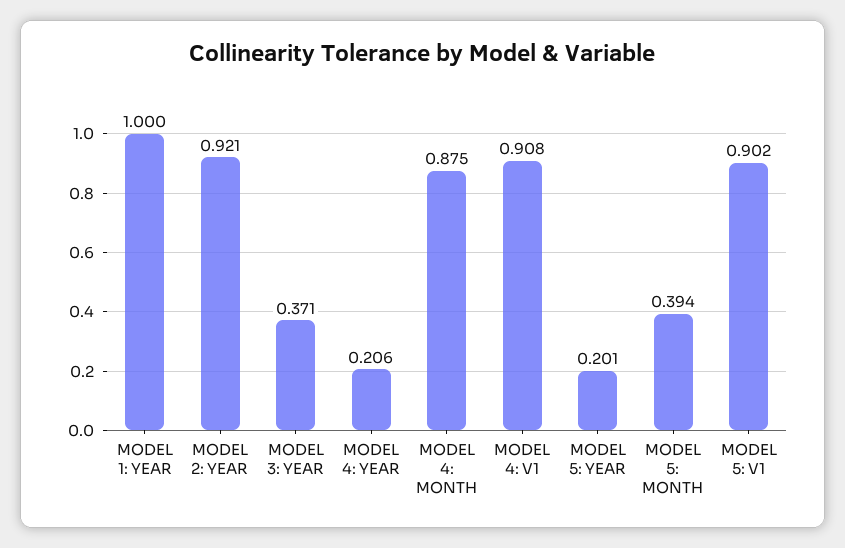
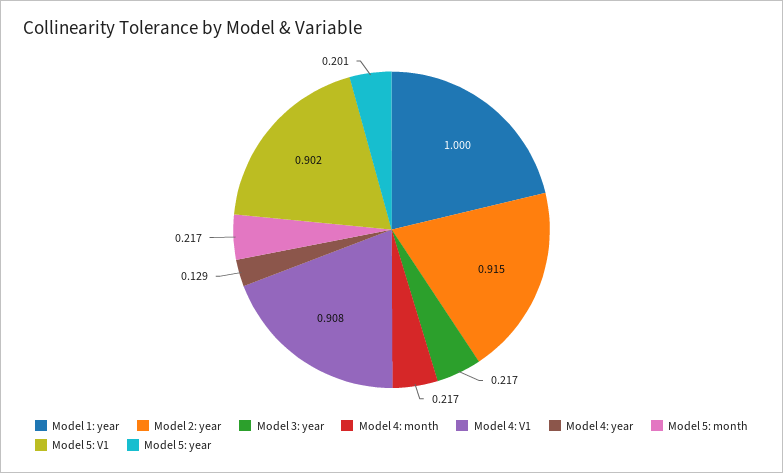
  {
    "MODEL 1: YEAR": 1,
-   "MODEL 2: YEAR": 0.921,
+   "MODEL 2: YEAR": 0.915,
-   "MODEL 3: YEAR": 0.371,
+   "MODEL 3: YEAR": 0.217,
-   "MODEL 4: YEAR": 0.206,
+   "MODEL 4: YEAR": 0.129,
-   "MODEL 4: MONTH": 0.875,
+   "MODEL 4: MONTH": 0.217,
    "MODEL 4: V1": 0.908,
    "MODEL 5: YEAR": 0.201,
-   "MODEL 5: MONTH": 0.394,
+   "MODEL 5: MONTH": 0.217,
    "MODEL 5: V1": 0.902
  }

